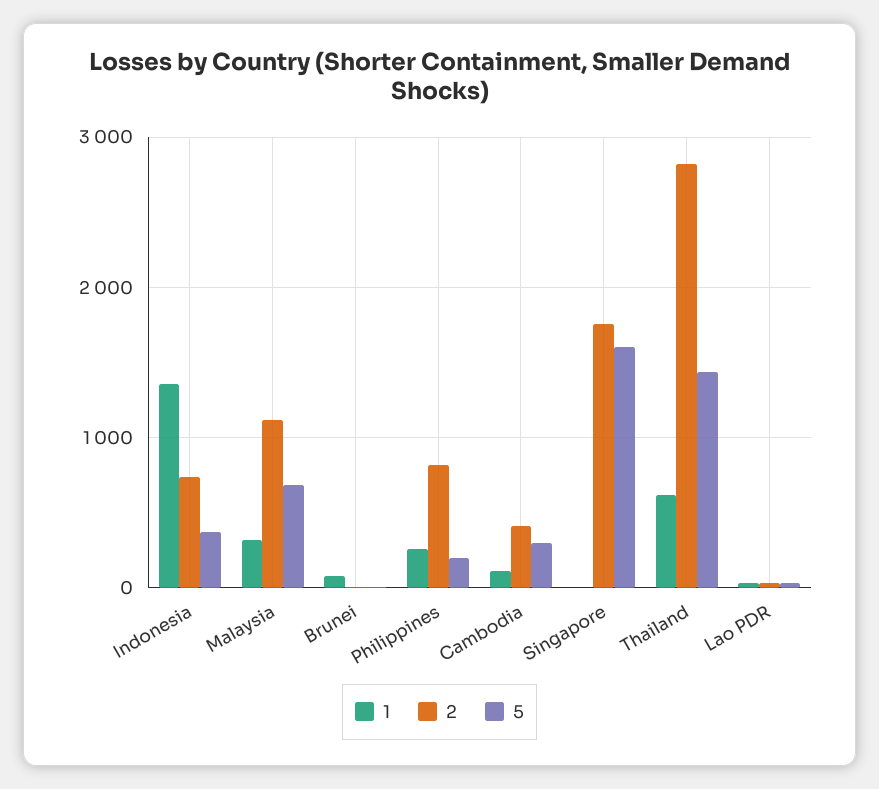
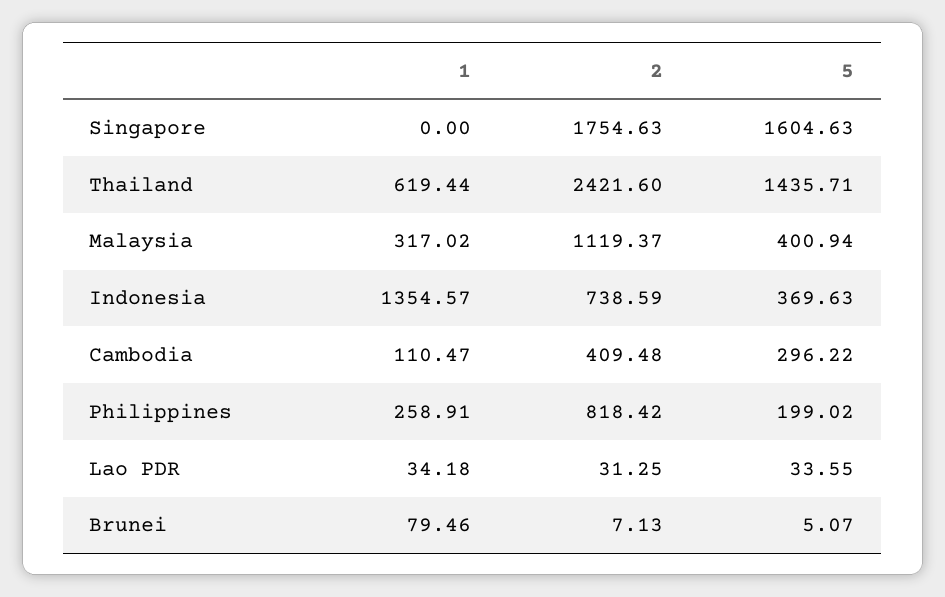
  {
    "1": {
      "Indonesia": 1354.57,
      "Malaysia": 317.02,
      "Brunei": 79.46,
      "Philippines": 258.91,
      "Cambodia": 110.47,
      "Singapore": 0,
      "Thailand": 619.44,
      "Lao PDR": 34.18
    },
    "2": {
      "Indonesia": 738.59,
      "Malaysia": 1119.37,
      "Brunei": 7.13,
      "Philippines": 818.42,
      "Cambodia": 409.48,
      "Singapore": 1754.63,
-     "Thailand": 2800,
+     "Thailand": 2421.6,
      "Lao PDR": 31.25
    },
    "5": {
      "Indonesia": 369.63,
-     "Malaysia": 700,
+     "Malaysia": 400.94,
      "Brunei": 5.07,
      "Philippines": 199.02,
      "Cambodia": 296.22,
      "Singapore": 1604.63,
      "Thailand": 1435.71,
      "Lao PDR": 33.55
    }
  }

